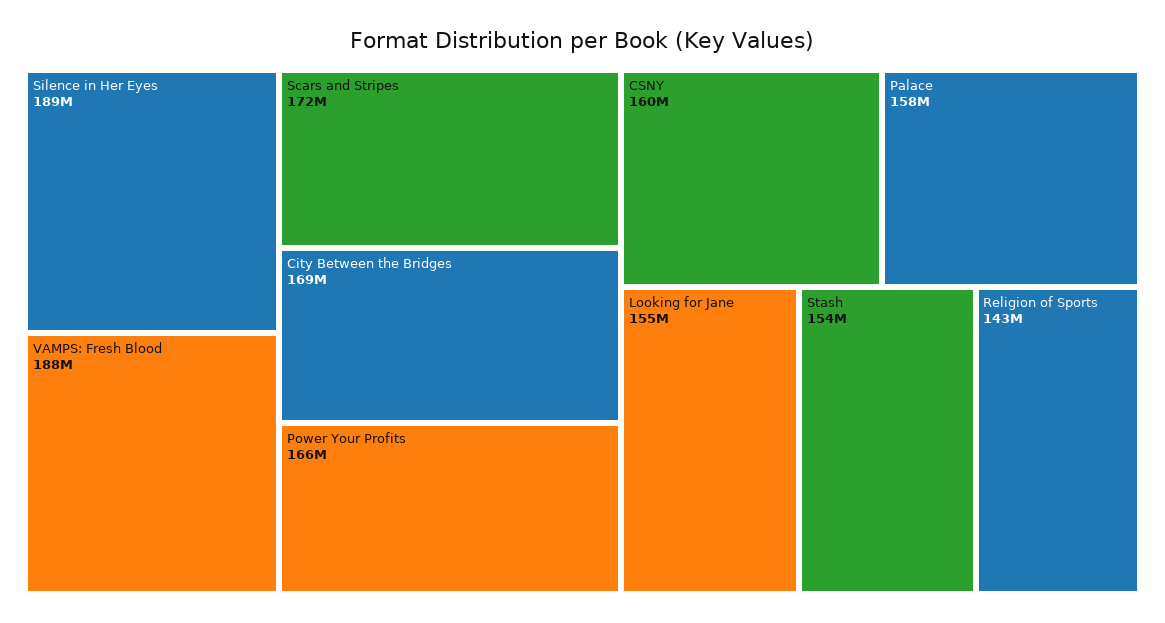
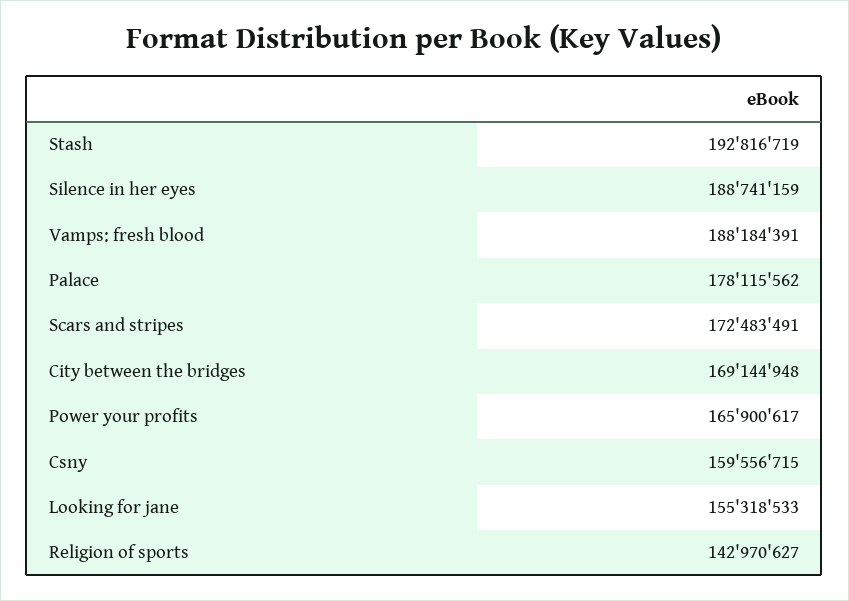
  {
    "Silence in Her Eyes": 188741159,
    "VAMPS: Fresh Blood": 188184391,
    "Scars and Stripes": 172483491,
    "City Between the Bridges": 169144948,
    "Power Your Profits": 165900617,
    "CSNY": 159556715,
-   "Palace": 158000000,
+   "Palace": 178115562,
    "Looking for Jane": 155318533,
-   "Stash": 154000000,
+   "Stash": 192816719,
    "Religion of Sports": 142970627
  }

